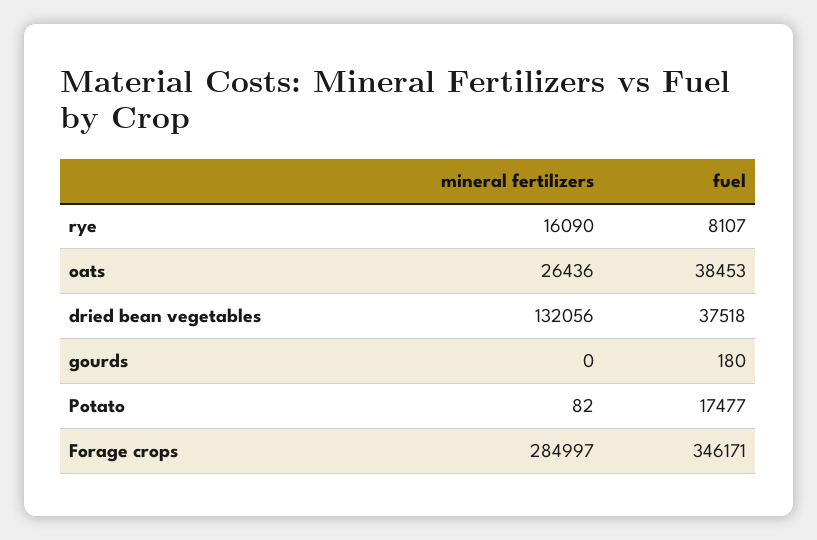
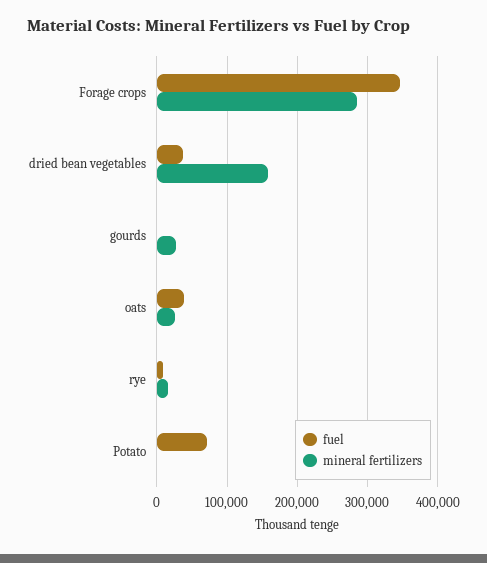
  {
    "mineral fertilizers": {
      "rye": 16090,
      "oats": 26436,
-     "dried bean vegetables": 132056,
+     "dried bean vegetables": 160000,
-     "gourds": 0,
+     "gourds": 30000,
      "Potato": 82,
      "Forage crops": 284997
    },
    "fuel": {
      "rye": 8107,
      "oats": 38453,
      "dried bean vegetables": 37518,
      "gourds": 180,
-     "Potato": 17477,
+     "Potato": 70000,
      "Forage crops": 346171
    }
  }

